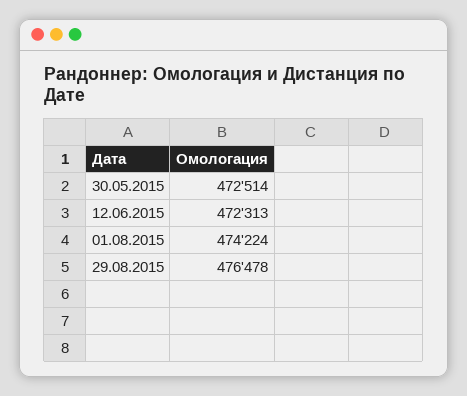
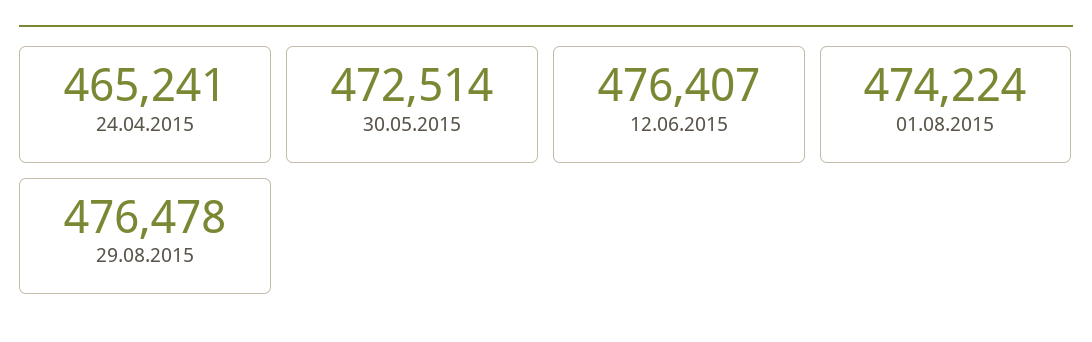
  {
    "30.05.2015": 472514,
-   "12.06.2015": 472313,
+   "12.06.2015": 476407,
    "01.08.2015": 474224,
-   "29.08.2015": 476478
+   "29.08.2015": 476478,
+   "24.04.2015": 465241
  }

